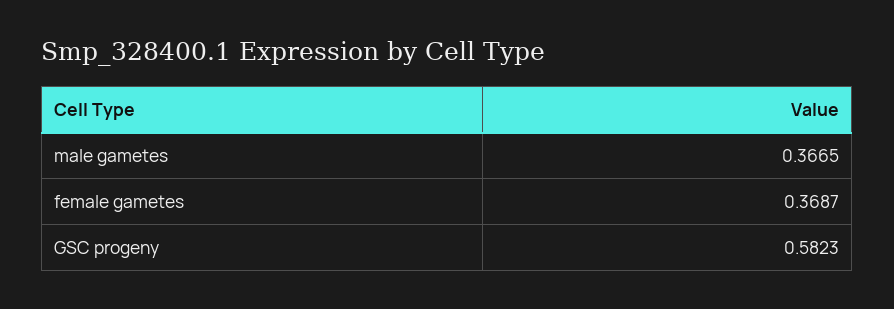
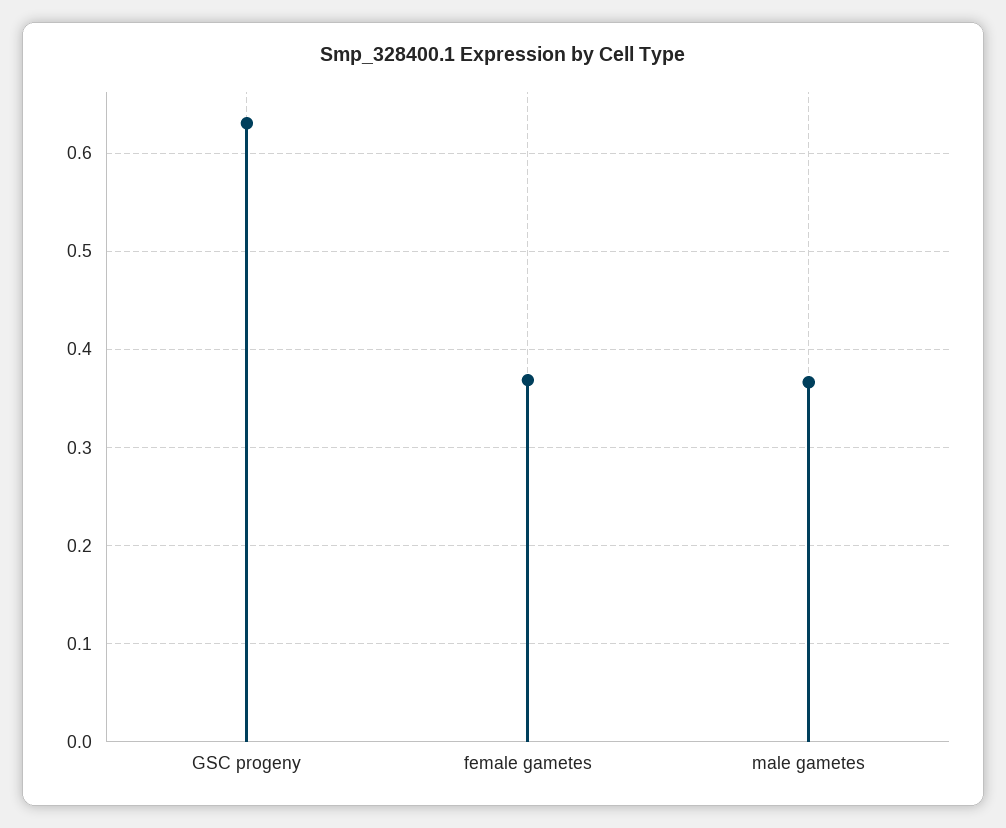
  {
    "male gametes": 0.3665,
    "female gametes": 0.3687,
-   "GSC progeny": 0.5823
+   "GSC progeny": 0.63
  }

